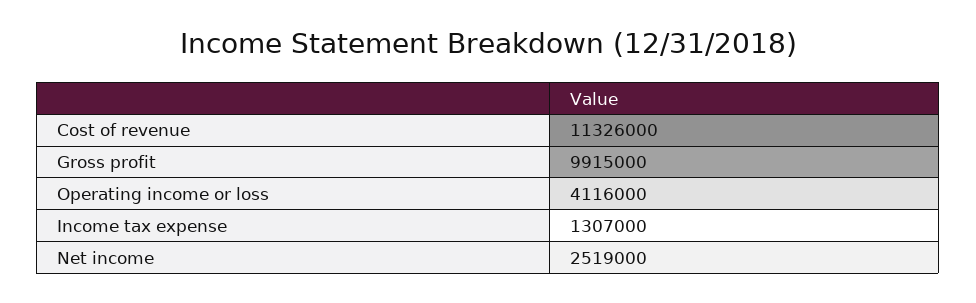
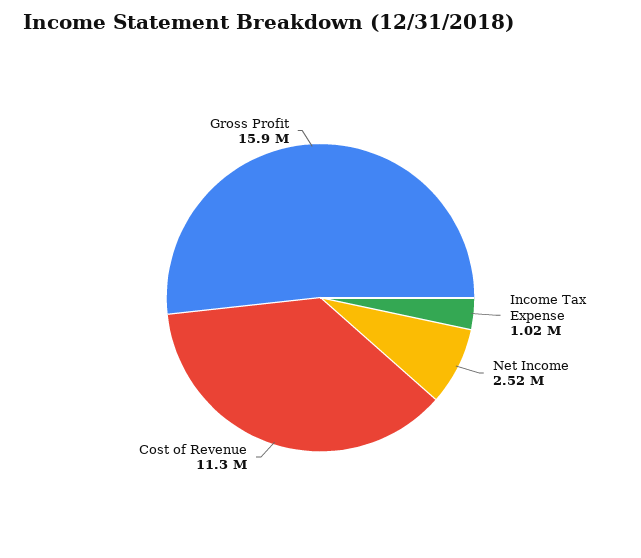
  {
    "Cost of revenue": 11326000,
-   "Gross profit": 9915000,
+   "Gross profit": 15900000,
-   "Operating income or loss": 4116000,
-   "Income tax expense": 1307000,
+   "Income tax expense": 1020000,
    "Net income": 2519000
  }

